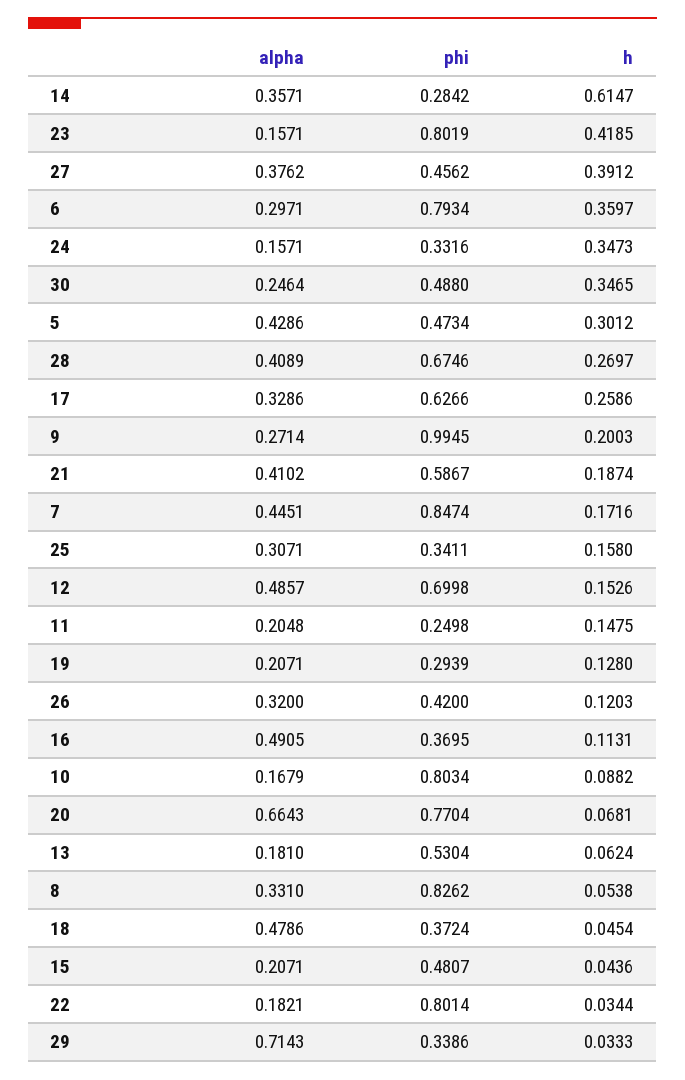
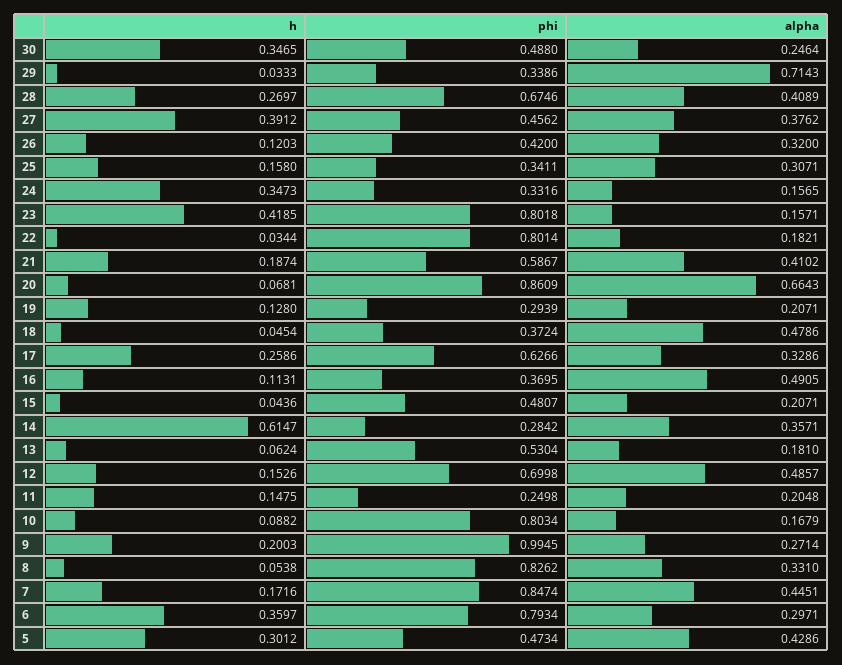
  {
    "alpha": {
      "14": 0.3571,
      "23": 0.1571,
      "27": 0.3762,
      "6": 0.2971,
-     "24": 0.1571,
+     "24": 0.1565,
      "30": 0.2464,
      "5": 0.4286,
      "28": 0.4089,
      "17": 0.3286,
      "9": 0.2714,
      "21": 0.4102,
      "7": 0.4451,
      "25": 0.3071,
      "12": 0.4857,
      "11": 0.2048,
      "19": 0.2071,
      "26": 0.32,
      "16": 0.4905,
      "10": 0.1679,
      "20": 0.6643,
      "13": 0.181,
      "8": 0.331,
      "18": 0.4786,
      "15": 0.2071,
      "22": 0.1821,
      "29": 0.7143
    },
    "phi": {
      "14": 0.2842,
-     "23": 0.8019,
+     "23": 0.8018,
      "27": 0.4562,
      "6": 0.7934,
      "24": 0.3316,
      "30": 0.488,
      "5": 0.4734,
      "28": 0.6746,
      "17": 0.6266,
      "9": 0.9945,
      "21": 0.5867,
      "7": 0.8474,
      "25": 0.3411,
      "12": 0.6998,
      "11": 0.2498,
      "19": 0.2939,
      "26": 0.42,
      "16": 0.3695,
      "10": 0.8034,
-     "20": 0.7704,
+     "20": 0.8609,
      "13": 0.5304,
      "8": 0.8262,
      "18": 0.3724,
      "15": 0.4807,
      "22": 0.8014,
      "29": 0.3386
    },
    "h": {
      "14": 0.6147,
      "23": 0.4185,
      "27": 0.3912,
      "6": 0.3597,
      "24": 0.3473,
      "30": 0.3465,
      "5": 0.3012,
      "28": 0.2697,
      "17": 0.2586,
      "9": 0.2003,
      "21": 0.1874,
      "7": 0.1716,
      "25": 0.158,
      "12": 0.1526,
      "11": 0.1475,
      "19": 0.128,
      "26": 0.1203,
      "16": 0.1131,
      "10": 0.0882,
      "20": 0.0681,
      "13": 0.0624,
      "8": 0.0538,
      "18": 0.0454,
      "15": 0.0436,
      "22": 0.0344,
      "29": 0.0333
    }
  }

